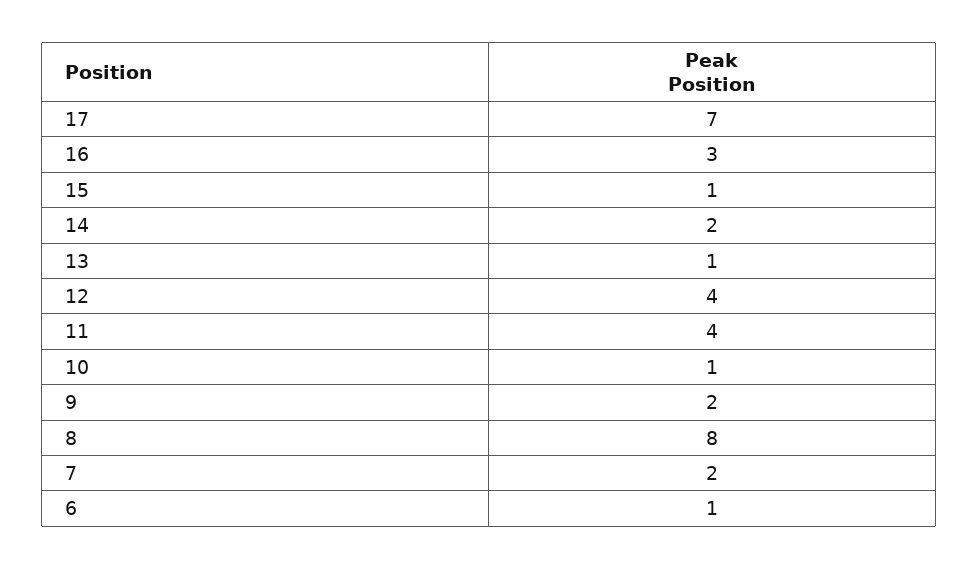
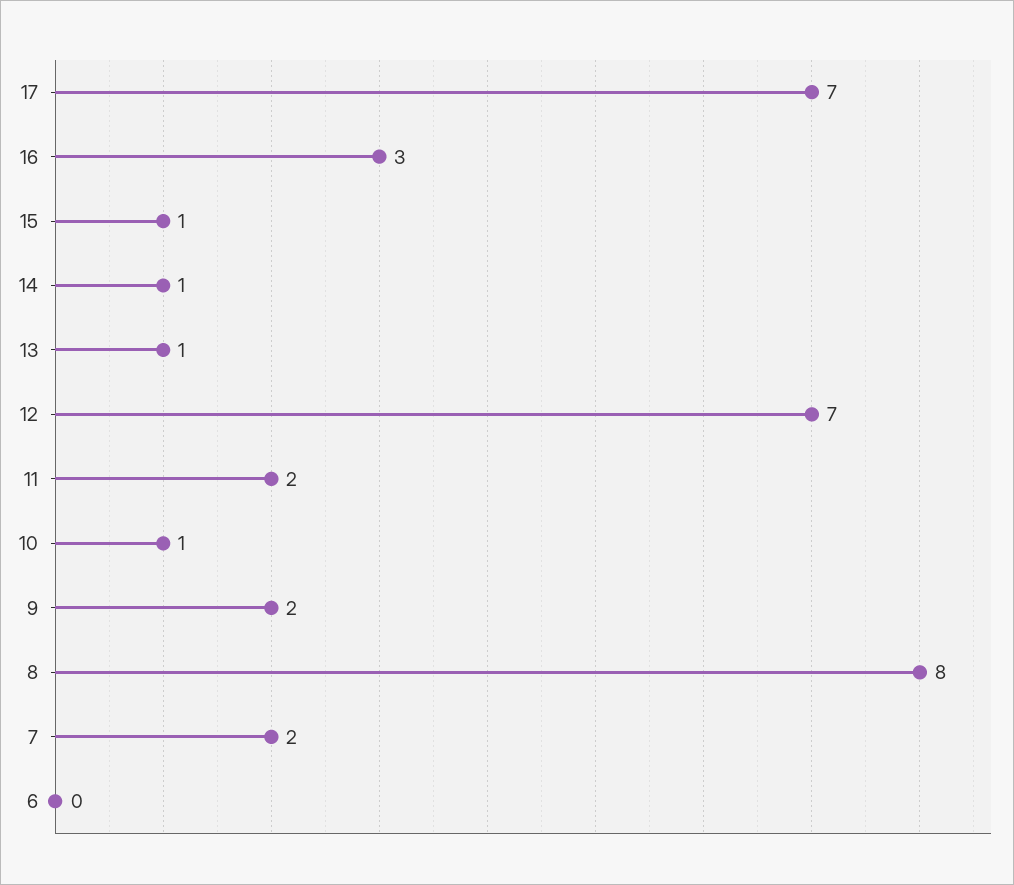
  {
    "17": 7,
    "16": 3,
    "15": 1,
-   "14": 2,
+   "14": 1,
    "13": 1,
-   "12": 4,
+   "12": 7,
-   "11": 4,
+   "11": 2,
    "10": 1,
    "9": 2,
    "8": 8,
    "7": 2,
-   "6": 1
+   "6": 0
  }

